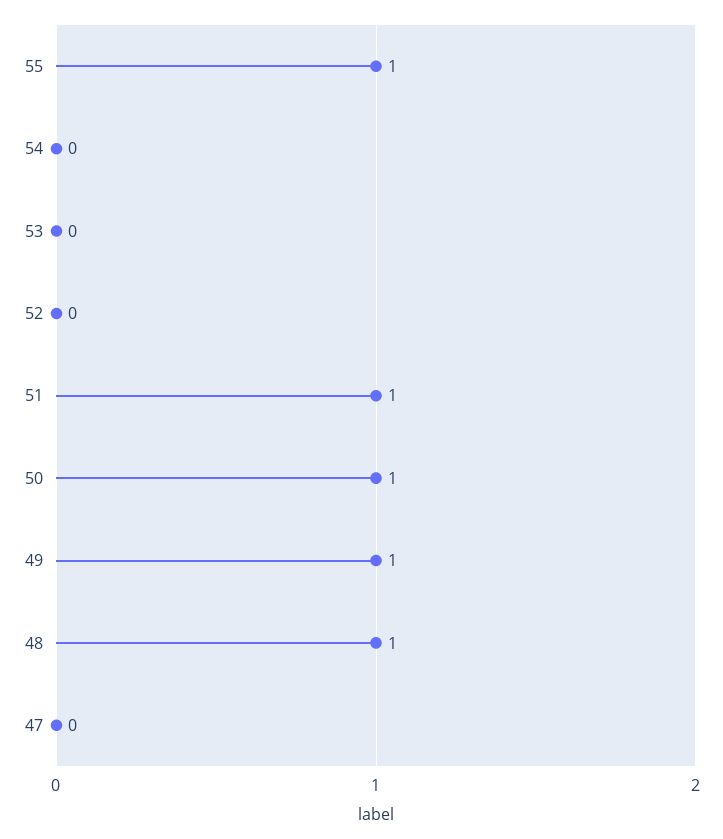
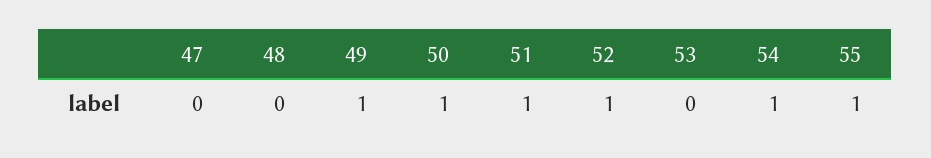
  {
    "55": 1,
-   "54": 0,
+   "54": 1,
    "53": 0,
-   "52": 0,
+   "52": 1,
    "51": 1,
    "50": 1,
    "49": 1,
-   "48": 1,
+   "48": 0,
    "47": 0
  }

